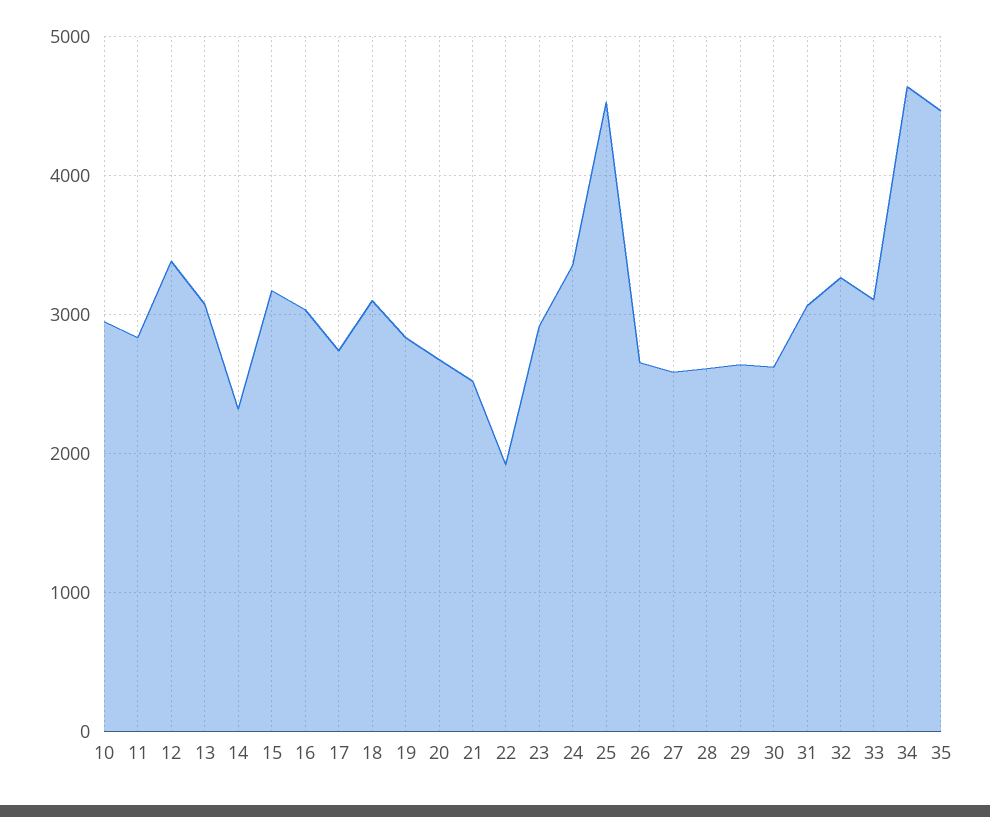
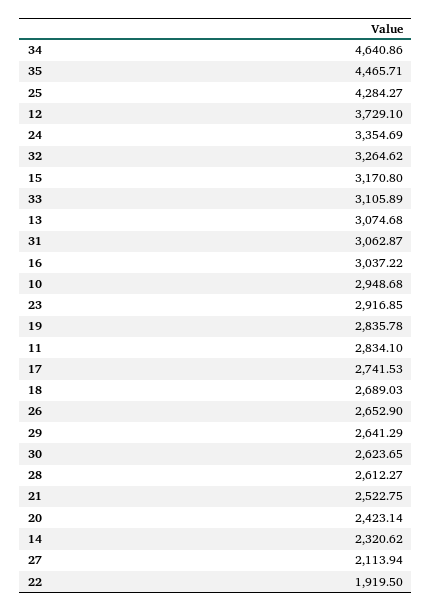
  {
    "10": 2948.68,
    "11": 2834.1,
-   "12": 3400,
+   "12": 3729.1,
    "13": 3074.68,
    "14": 2320.62,
    "15": 3170.8,
    "16": 3037.22,
    "17": 2741.53,
-   "18": 3100,
+   "18": 2689.03,
    "19": 2835.78,
-   "20": 2700,
+   "20": 2423.14,
    "21": 2522.75,
    "22": 1919.5,
    "23": 2916.85,
    "24": 3354.69,
-   "25": 4500,
+   "25": 4284.27,
    "26": 2652.9,
-   "27": 2600,
+   "27": 2113.94,
    "28": 2612.27,
    "29": 2641.29,
    "30": 2623.65,
    "31": 3062.87,
    "32": 3264.62,
    "33": 3105.89,
    "34": 4640.86,
    "35": 4465.71
  }

